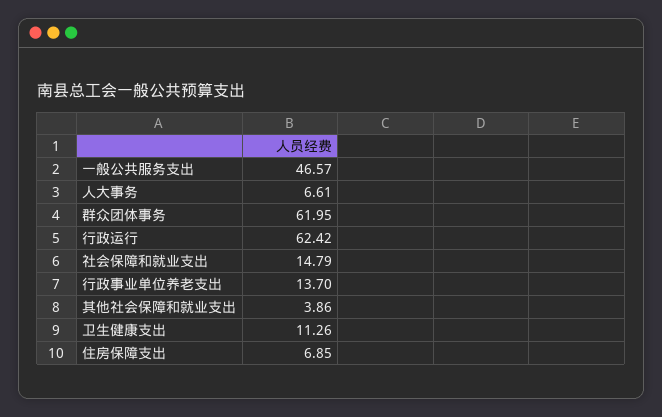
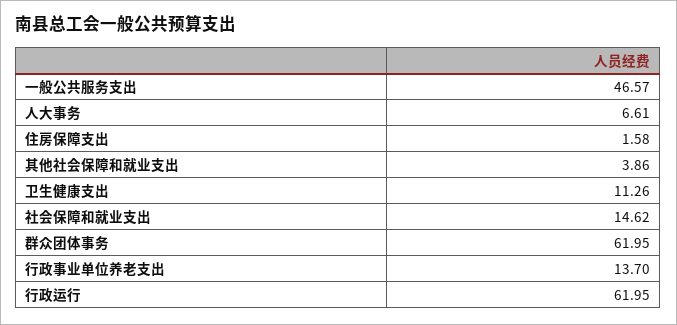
  {
    "一般公共服务支出": 46.57,
    "人大事务": 6.61,
    "群众团体事务": 61.95,
-   "行政运行": 62.42,
+   "行政运行": 61.95,
-   "社会保障和就业支出": 14.79,
+   "社会保障和就业支出": 14.62,
    "行政事业单位养老支出": 13.7,
    "其他社会保障和就业支出": 3.86,
    "卫生健康支出": 11.26,
-   "住房保障支出": 6.85
+   "住房保障支出": 1.58
  }

